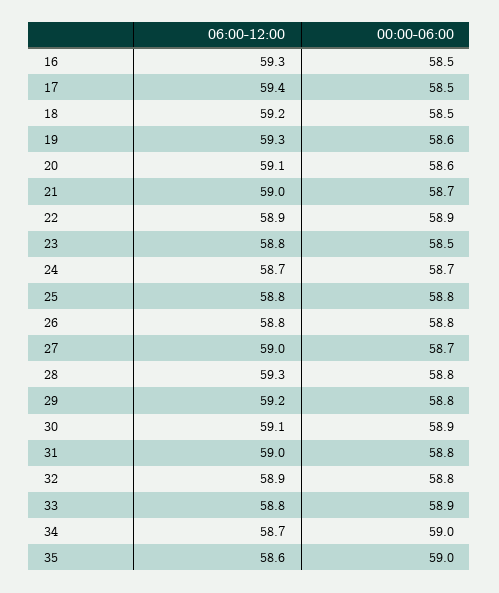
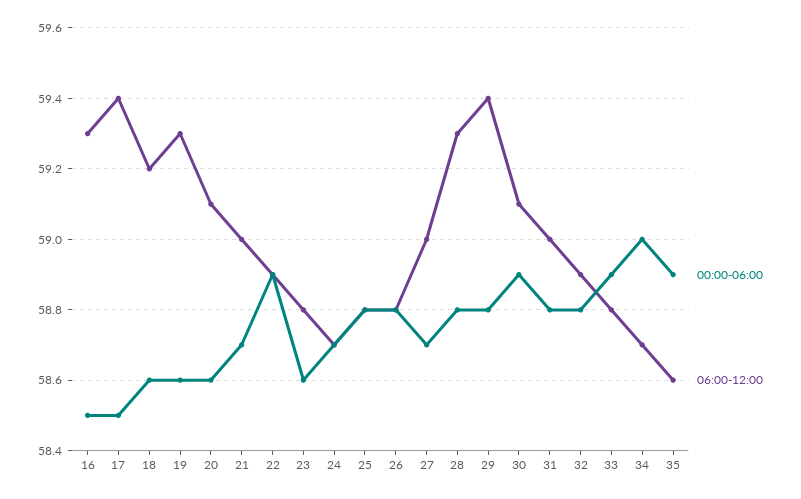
  {
    "06:00-12:00": {
      "16": 59.3,
      "17": 59.4,
      "18": 59.2,
      "19": 59.3,
      "20": 59.1,
      "21": 59,
      "22": 58.9,
      "23": 58.8,
      "24": 58.7,
      "25": 58.8,
      "26": 58.8,
      "27": 59,
      "28": 59.3,
-     "29": 59.2,
+     "29": 59.4,
      "30": 59.1,
      "31": 59,
      "32": 58.9,
      "33": 58.8,
      "34": 58.7,
      "35": 58.6
    },
    "00:00-06:00": {
      "16": 58.5,
      "17": 58.5,
-     "18": 58.5,
+     "18": 58.6,
      "19": 58.6,
      "20": 58.6,
      "21": 58.7,
      "22": 58.9,
-     "23": 58.5,
+     "23": 58.6,
      "24": 58.7,
      "25": 58.8,
      "26": 58.8,
      "27": 58.7,
      "28": 58.8,
      "29": 58.8,
      "30": 58.9,
      "31": 58.8,
      "32": 58.8,
      "33": 58.9,
      "34": 59,
-     "35": 59
+     "35": 58.9
    }
  }

